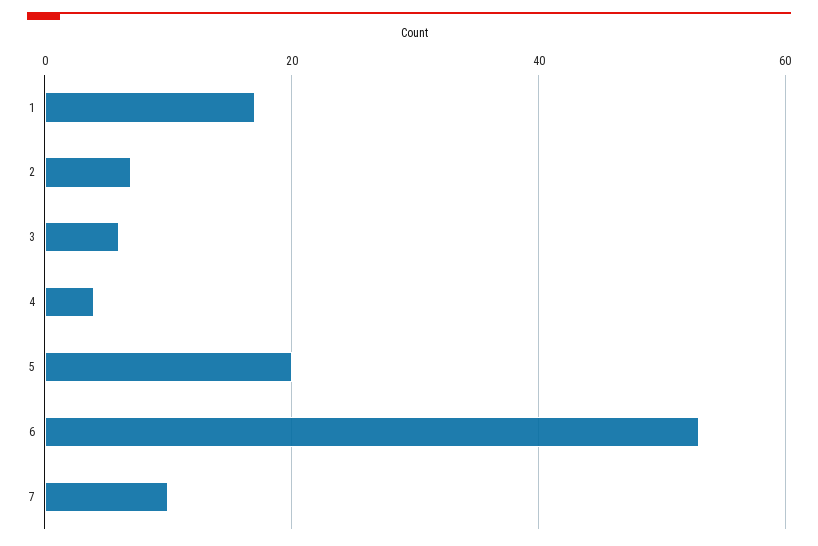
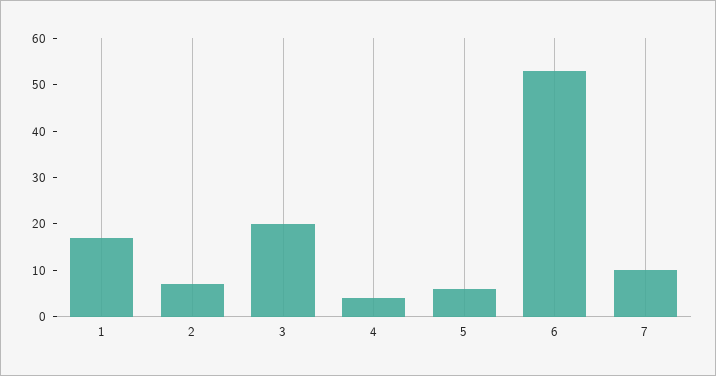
  {
    "1": 15,
    "2": 5,
-   "3": 5,
+   "3": 20,
    "4": 5,
-   "5": 20,
+   "5": 5,
    "6": 55,
    "7": 10
  }

